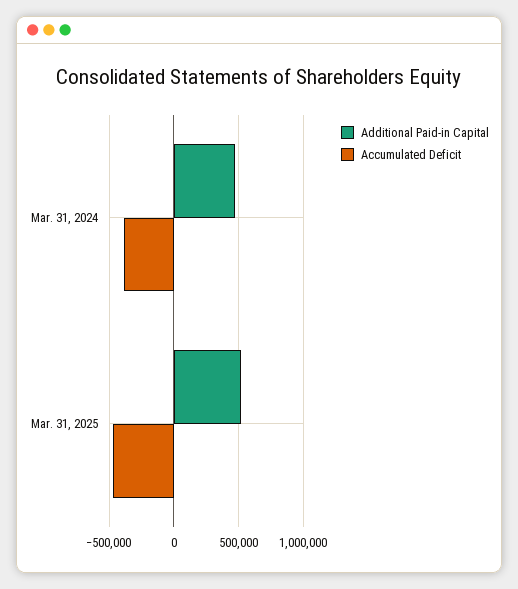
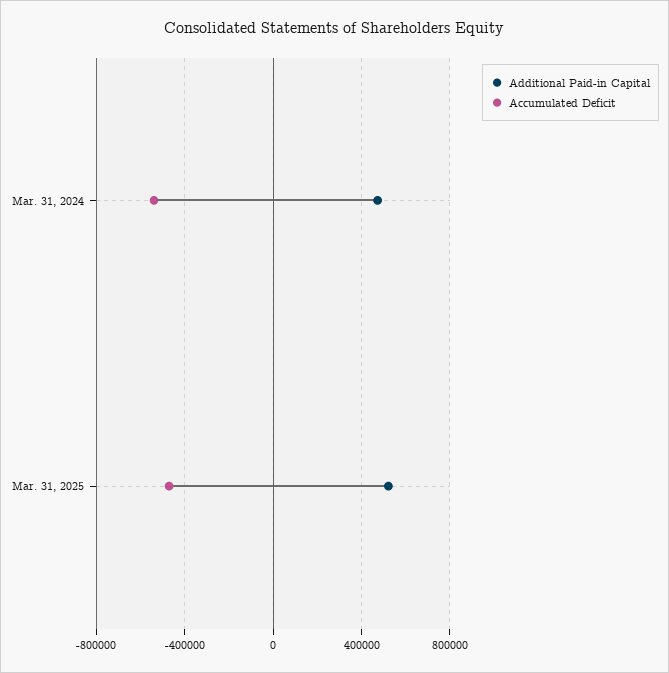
  {
    "Additional Paid-in Capital": {
      "Mar. 31, 2024": 450000,
      "Mar. 31, 2025": 500000
    },
    "Accumulated Deficit": {
-     "Mar. 31, 2024": -400000,
+     "Mar. 31, 2024": -550000,
      "Mar. 31, 2025": -450000
    }
  }

